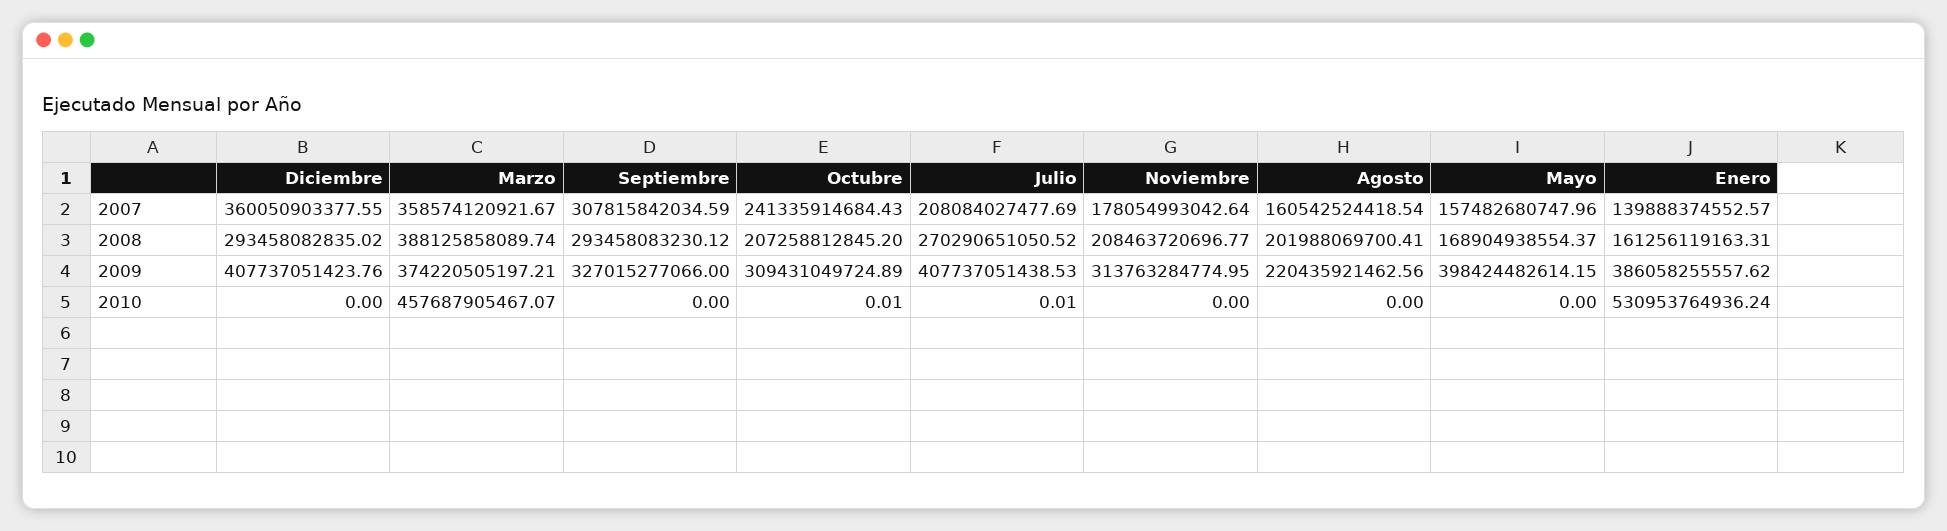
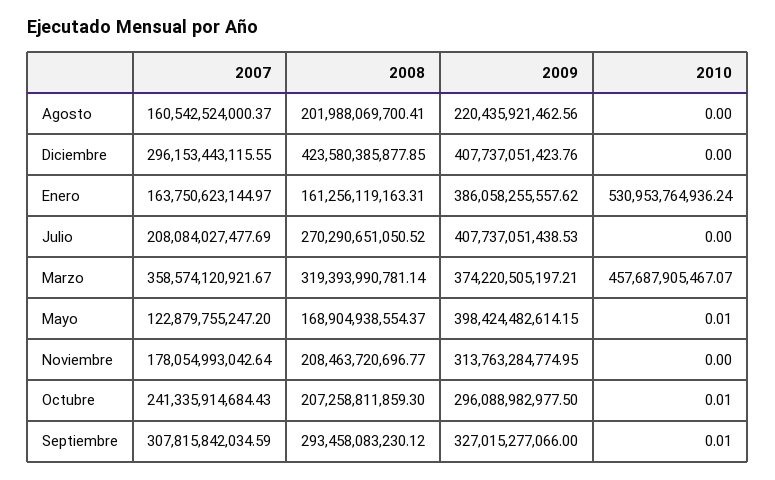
  {
    "Diciembre": {
-     "2007": 360050903377.55,
+     "2007": 296153443115.55,
-     "2008": 293458082835.02,
+     "2008": 423580385877.85,
      "2009": 407737051423.76,
      "2010": 0
    },
    "Marzo": {
      "2007": 358574120921.67,
-     "2008": 388125858089.74,
+     "2008": 319393990781.14,
      "2009": 374220505197.21,
      "2010": 457687905467.07
    },
    "Septiembre": {
      "2007": 307815842034.59,
      "2008": 293458083230.12,
      "2009": 327015277066,
-     "2010": 0
+     "2010": 0.01
    },
    "Octubre": {
      "2007": 241335914684.43,
-     "2008": 207258812845.2,
+     "2008": 207258811859.3,
-     "2009": 309431049724.89,
+     "2009": 296088982977.5,
      "2010": 0.01
    },
    "Julio": {
      "2007": 208084027477.69,
      "2008": 270290651050.52,
      "2009": 407737051438.53,
-     "2010": 0.01
+     "2010": 0
    },
    "Noviembre": {
      "2007": 178054993042.64,
      "2008": 208463720696.77,
      "2009": 313763284774.95,
      "2010": 0
    },
    "Agosto": {
-     "2007": 160542524418.54,
+     "2007": 160542524000.37,
      "2008": 201988069700.41,
      "2009": 220435921462.56,
      "2010": 0
    },
    "Mayo": {
-     "2007": 157482680747.96,
+     "2007": 122879755247.2,
      "2008": 168904938554.37,
      "2009": 398424482614.15,
-     "2010": 0
+     "2010": 0.01
    },
    "Enero": {
-     "2007": 139888374552.57,
+     "2007": 163750623144.97,
      "2008": 161256119163.31,
      "2009": 386058255557.62,
      "2010": 530953764936.24
    }
  }

